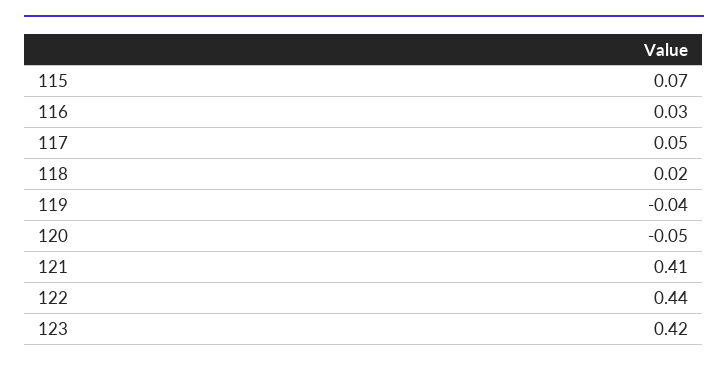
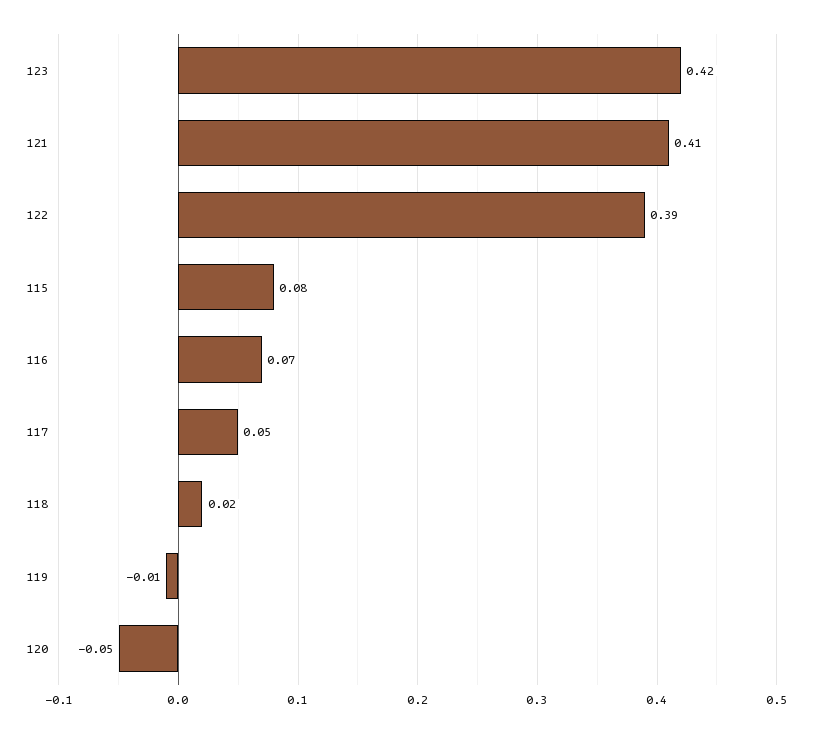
  {
-   "115": 0.07,
+   "115": 0.08,
-   "116": 0.03,
+   "116": 0.07,
    "117": 0.05,
    "118": 0.02,
-   "119": -0.04,
+   "119": -0.01,
    "120": -0.05,
    "121": 0.41,
-   "122": 0.44,
+   "122": 0.39,
    "123": 0.42
  }

